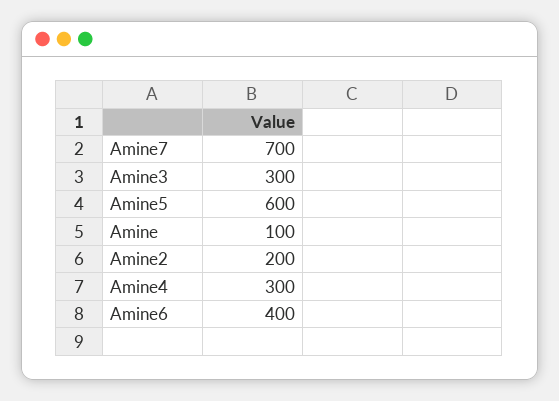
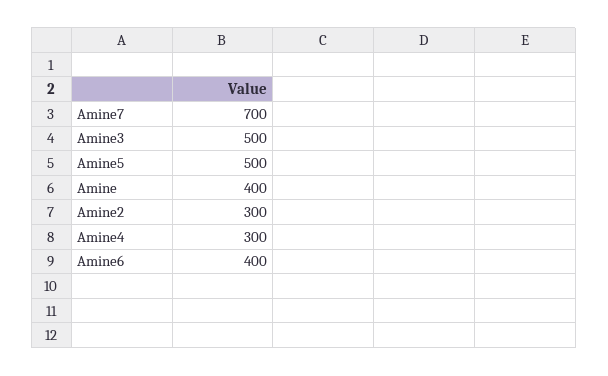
  {
    "Amine7": 700,
-   "Amine3": 300,
+   "Amine3": 500,
-   "Amine5": 600,
+   "Amine5": 500,
-   "Amine": 100,
+   "Amine": 400,
-   "Amine2": 200,
+   "Amine2": 300,
    "Amine4": 300,
    "Amine6": 400
  }

